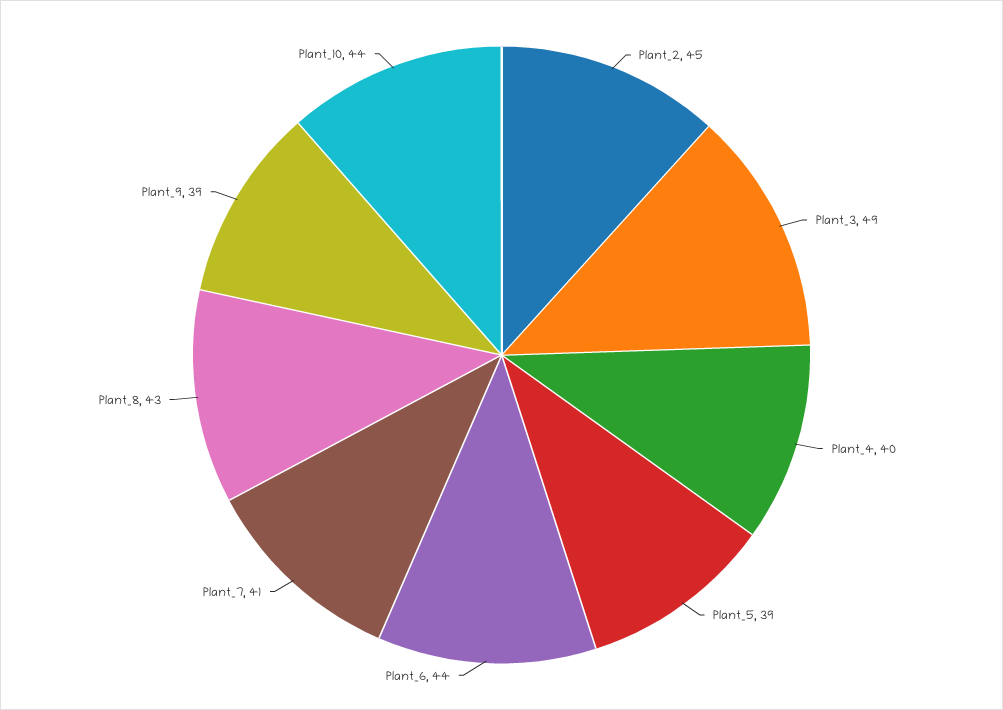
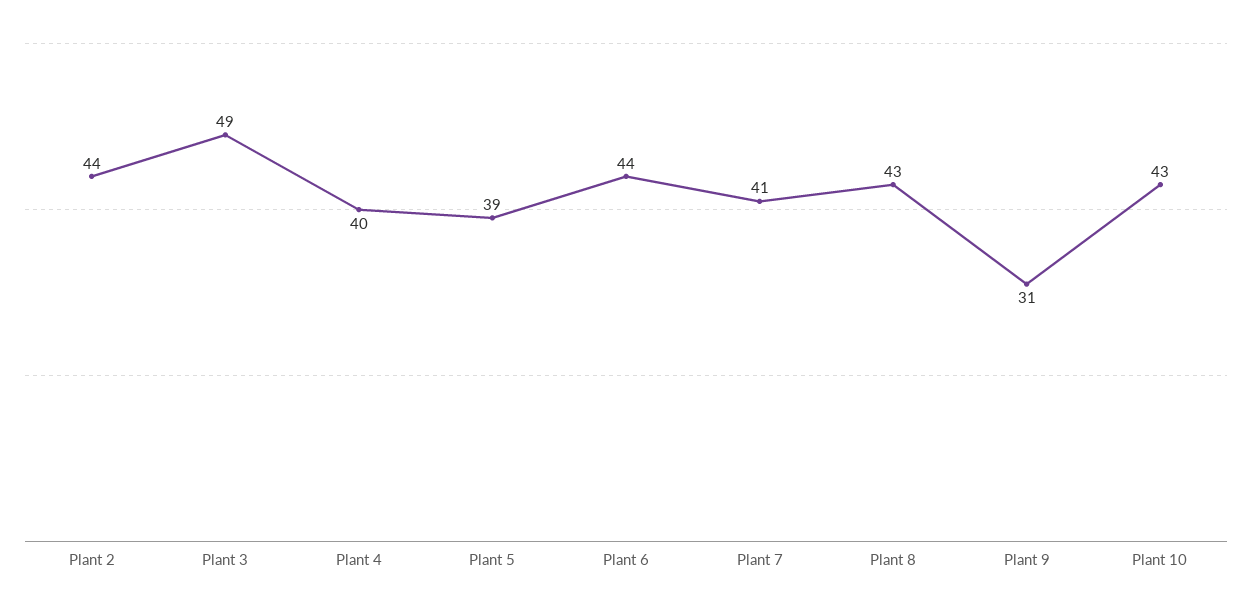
  {
-   "Plant_2": 45,
+   "Plant_2": 44,
    "Plant_3": 49,
    "Plant_4": 40,
    "Plant_5": 39,
    "Plant_6": 44,
    "Plant_7": 41,
    "Plant_8": 43,
-   "Plant_9": 39,
+   "Plant_9": 31,
-   "Plant_10": 44
+   "Plant_10": 43
  }

